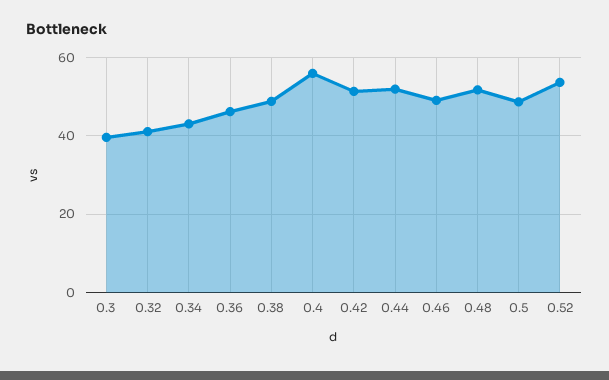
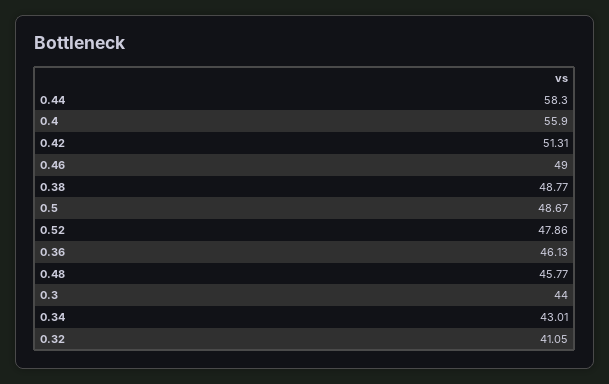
  {
-   "0.3": 40,
+   "0.3": 44,
    "0.32": 41.05,
    "0.34": 43.01,
    "0.36": 46.13,
    "0.38": 48.77,
    "0.4": 55.9,
    "0.42": 51.31,
-   "0.44": 52,
+   "0.44": 58.3,
    "0.46": 49,
-   "0.48": 52,
+   "0.48": 45.77,
    "0.5": 48.67,
-   "0.52": 54
+   "0.52": 47.86
  }

